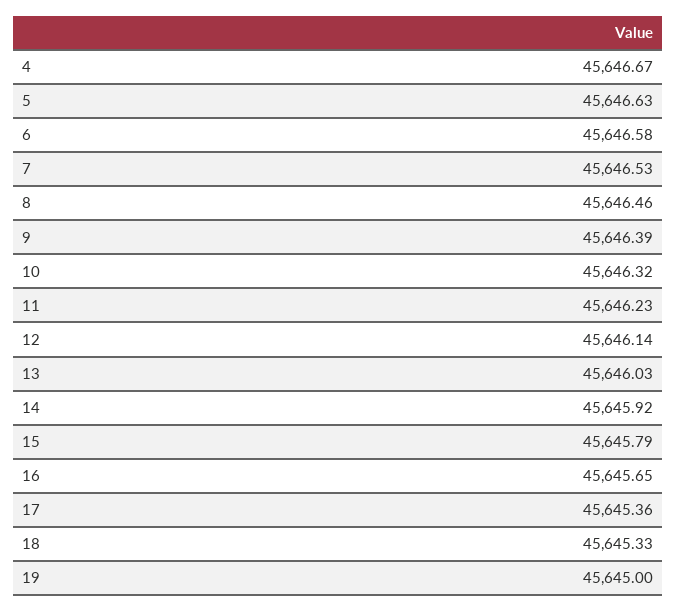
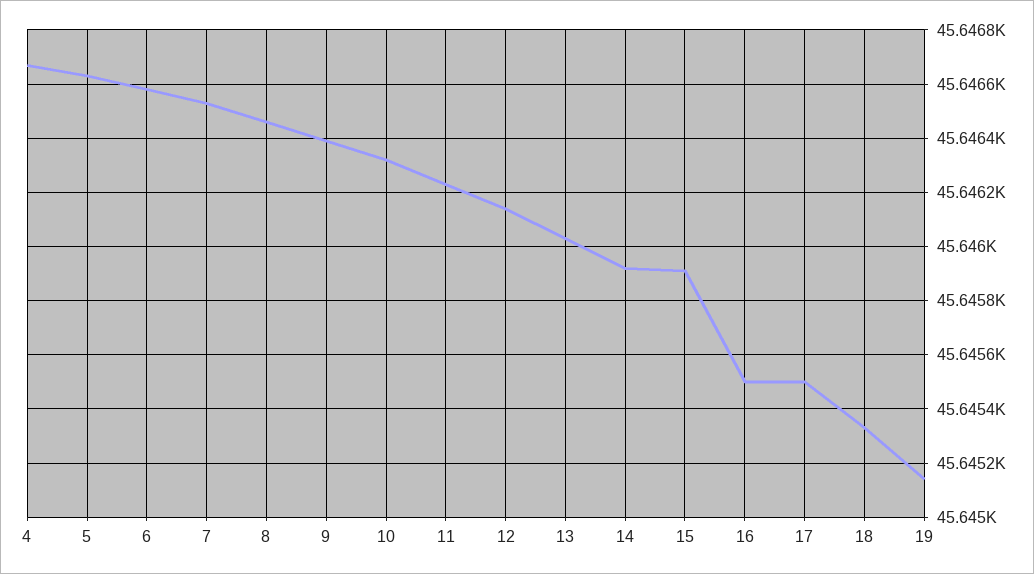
  {
    "4": 45646.67,
    "5": 45646.63,
    "6": 45646.58,
    "7": 45646.53,
    "8": 45646.46,
    "9": 45646.39,
    "10": 45646.32,
    "11": 45646.23,
    "12": 45646.14,
    "13": 45646.03,
    "14": 45645.92,
-   "15": 45645.79,
+   "15": 45645.9,
-   "16": 45645.65,
+   "16": 45645.5,
-   "17": 45645.36,
+   "17": 45645.5,
    "18": 45645.33,
-   "19": 45645
+   "19": 45645.15
  }

